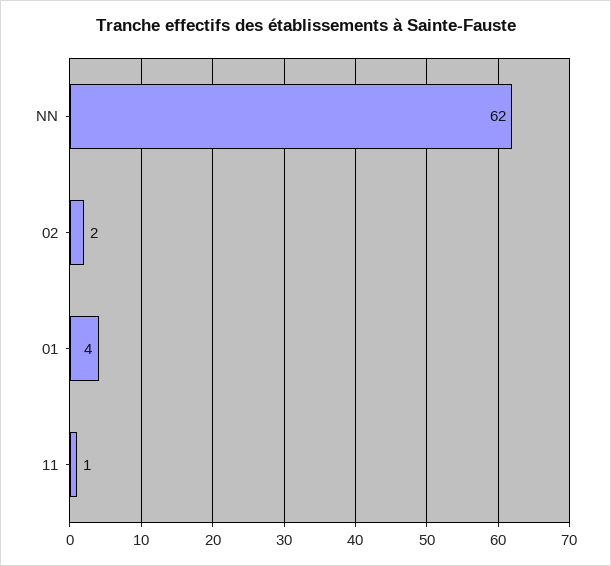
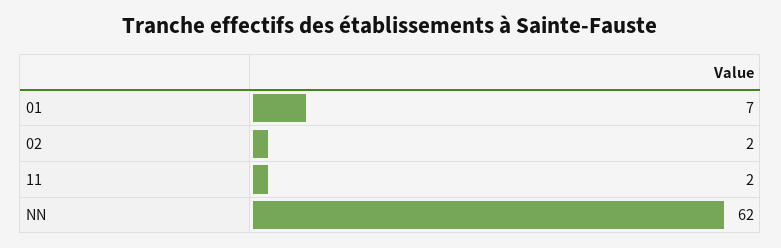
  {
    "NN": 62,
    "02": 2,
-   "01": 4,
+   "01": 7,
-   "11": 1
+   "11": 2
  }

